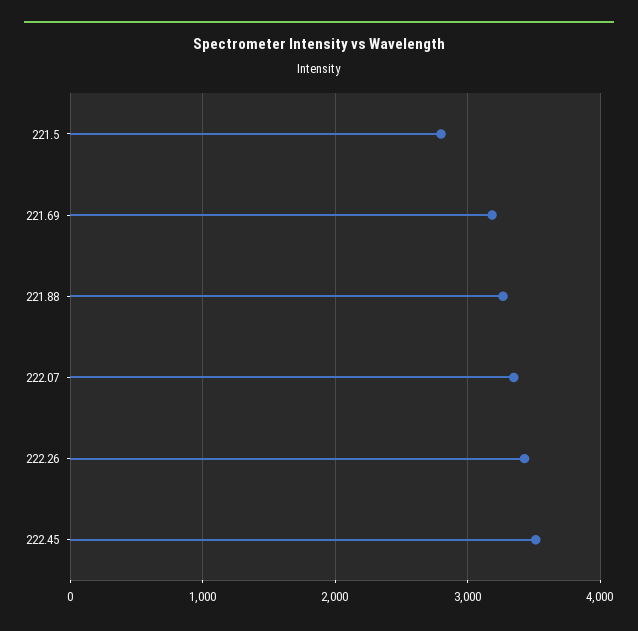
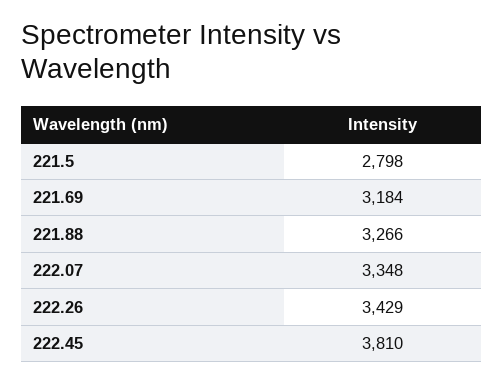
  {
    "221.5": 2798,
    "221.69": 3184,
    "221.88": 3266,
    "222.07": 3348,
    "222.26": 3429,
-   "222.45": 3500
+   "222.45": 3810
  }

